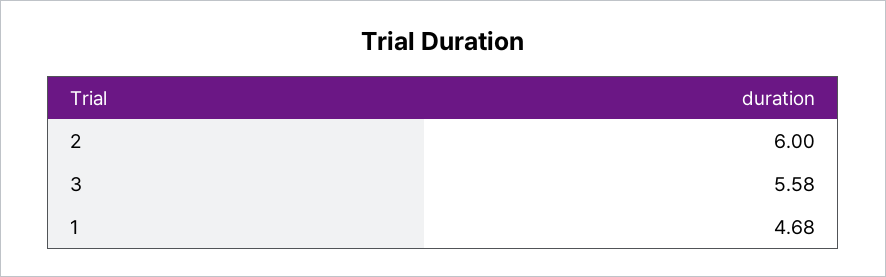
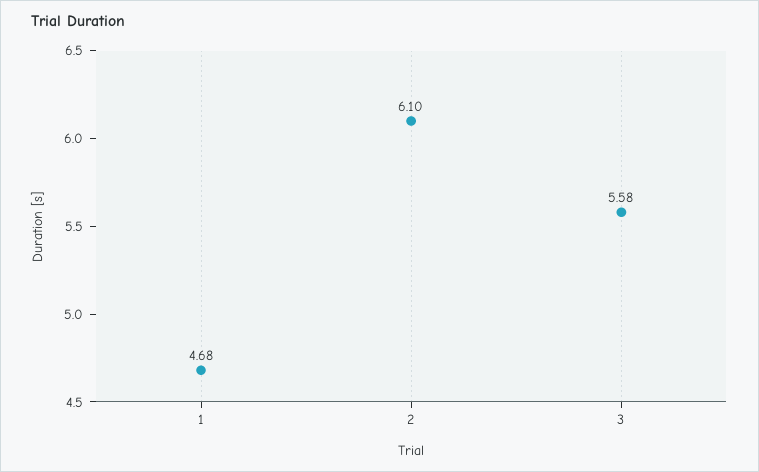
  {
-   "2": 6,
+   "2": 6.1,
    "3": 5.58,
    "1": 4.68
  }

